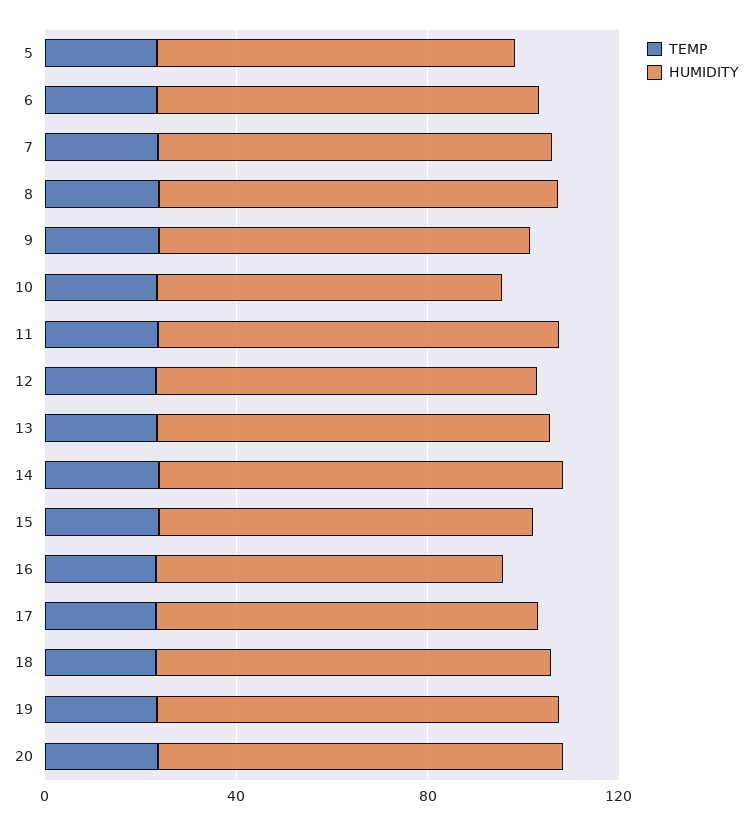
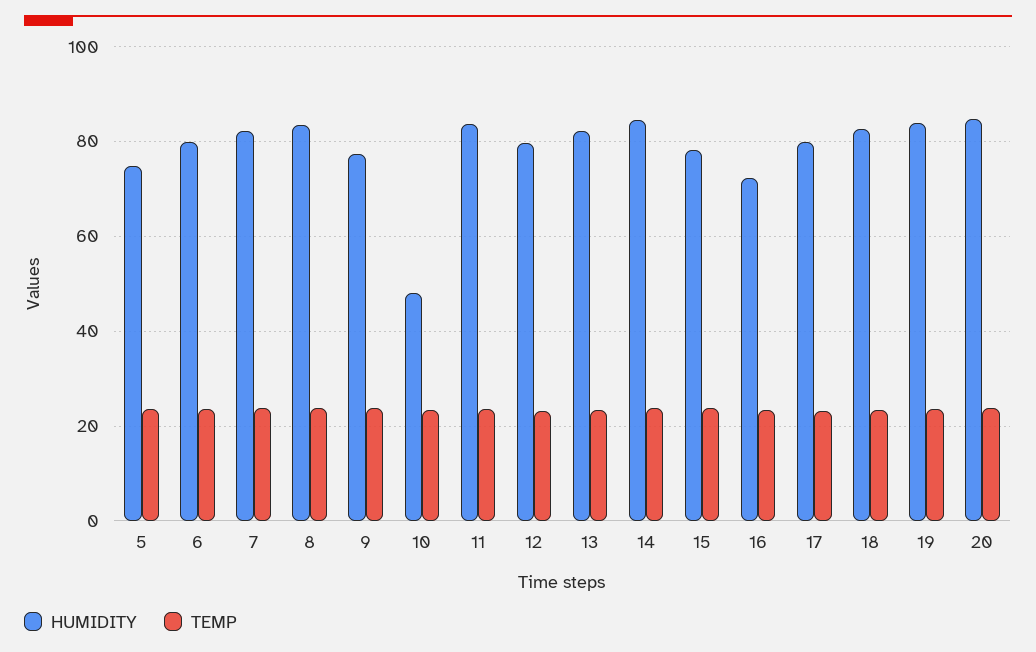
  {
    "TEMP": {
      "5": 24,
      "6": 24,
      "7": 24,
      "8": 24,
      "9": 24,
      "10": 24,
      "11": 24,
      "12": 24,
      "13": 24,
      "14": 24,
      "15": 24,
      "16": 24,
      "17": 24,
      "18": 24,
      "19": 24,
      "20": 24
    },
    "HUMIDITY": {
      "5": 74,
      "6": 80,
      "7": 82,
      "8": 84,
      "9": 78,
-     "10": 70,
+     "10": 48,
      "11": 84,
      "12": 80,
      "13": 82,
      "14": 84,
      "15": 78,
      "16": 72,
      "17": 80,
      "18": 82,
      "19": 84,
      "20": 84
    }
  }

